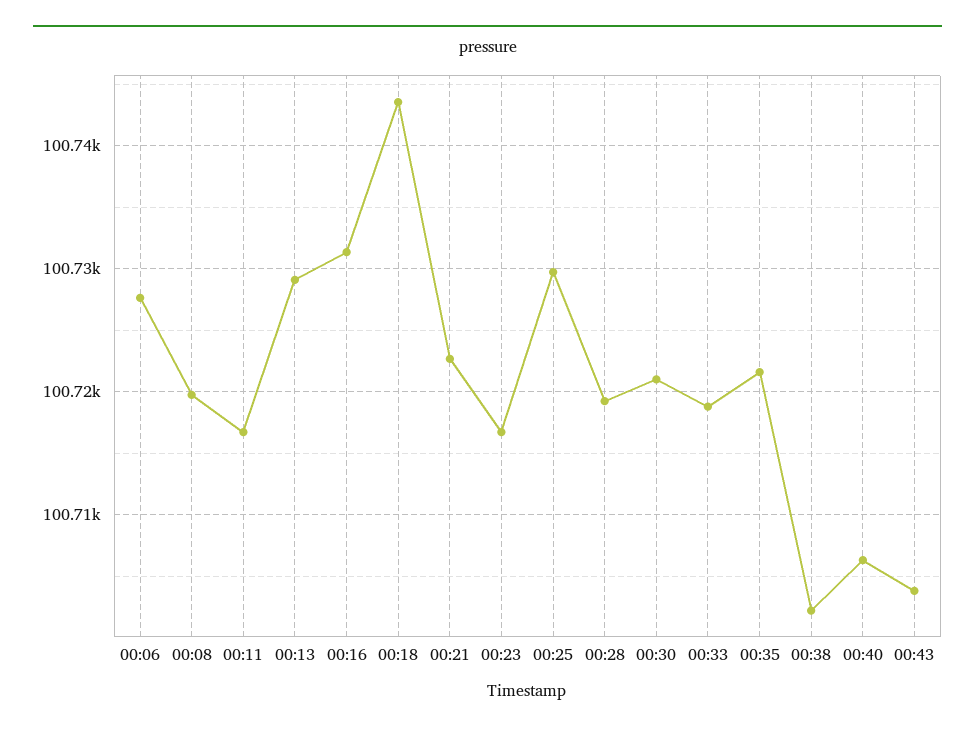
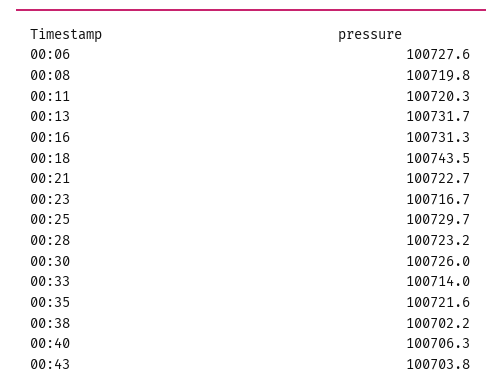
  {
    "00:06": 100727.6,
    "00:08": 100719.8,
-   "00:11": 100717,
+   "00:11": 100720.3,
-   "00:13": 100729,
+   "00:13": 100731.7,
    "00:16": 100731.3,
    "00:18": 100743.5,
    "00:21": 100722.7,
    "00:23": 100716.7,
    "00:25": 100729.7,
-   "00:28": 100719,
+   "00:28": 100723.2,
-   "00:30": 100721,
+   "00:30": 100726,
-   "00:33": 100719,
+   "00:33": 100714,
    "00:35": 100721.6,
    "00:38": 100702.2,
    "00:40": 100706.3,
    "00:43": 100703.8
  }

